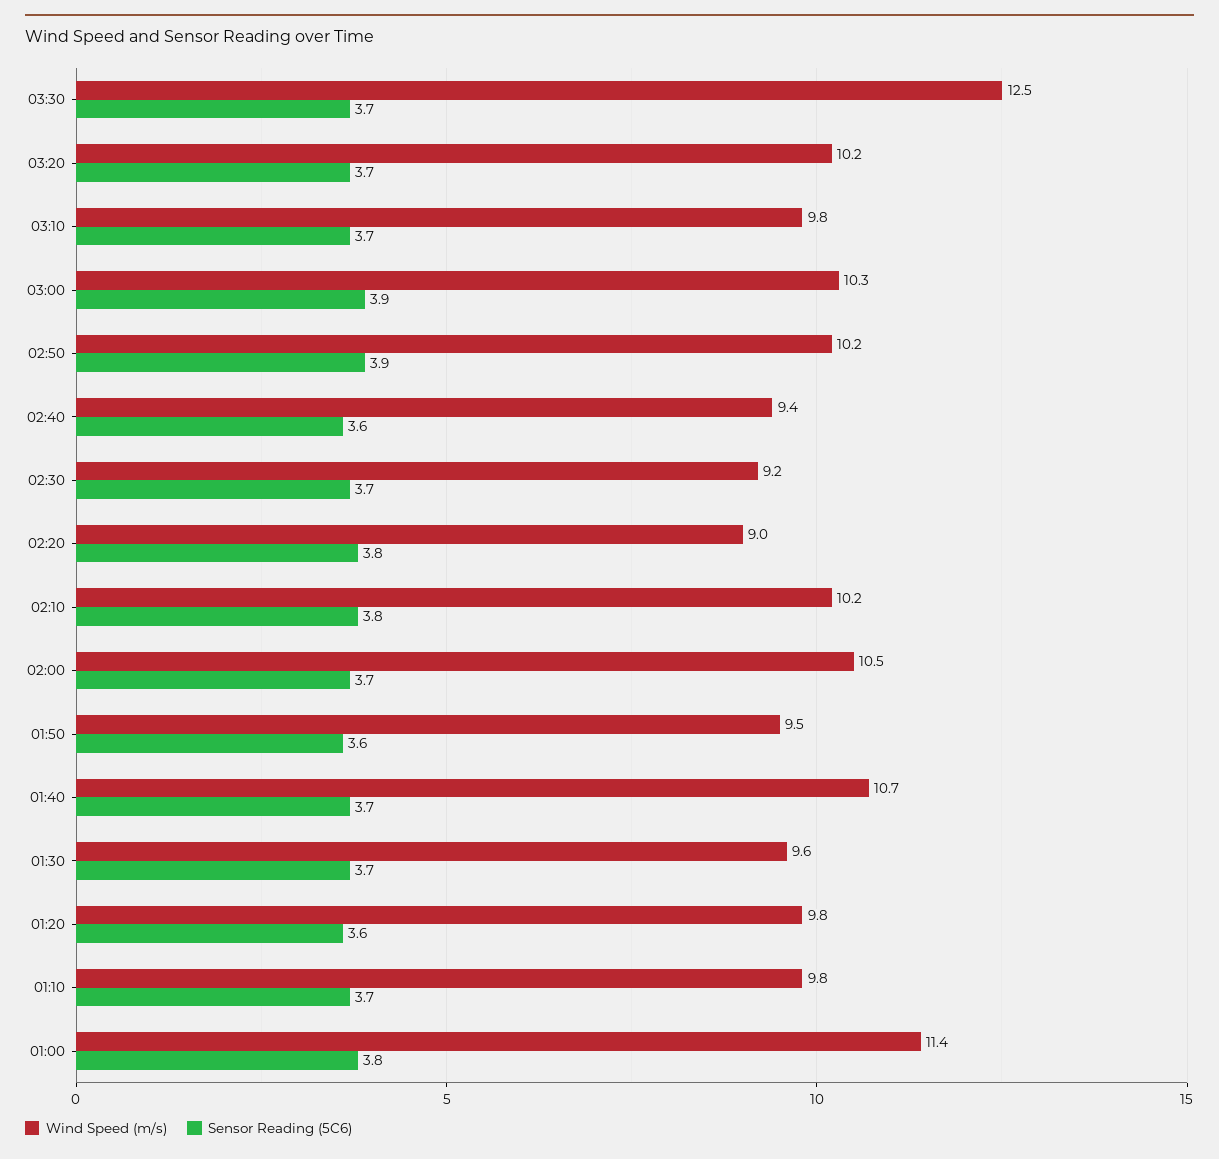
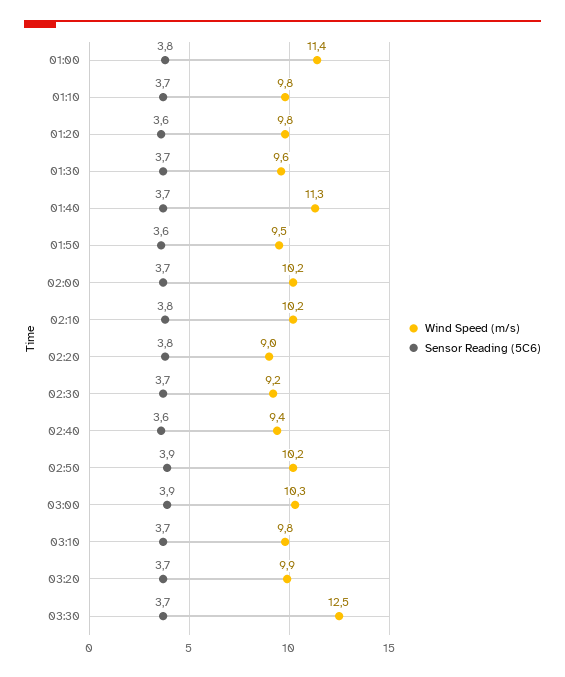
  {
    "Wind Speed (m/s)": {
      "03:30": 12.5,
-     "03:20": 10.2,
+     "03:20": 9.9,
      "03:10": 9.8,
      "03:00": 10.3,
      "02:50": 10.2,
      "02:40": 9.4,
      "02:30": 9.2,
      "02:20": 9,
      "02:10": 10.2,
-     "02:00": 10.5,
+     "02:00": 10.2,
      "01:50": 9.5,
-     "01:40": 10.7,
+     "01:40": 11.3,
      "01:30": 9.6,
      "01:20": 9.8,
      "01:10": 9.8,
      "01:00": 11.4
    },
    "Sensor Reading (5C6)": {
      "03:30": 3.7,
      "03:20": 3.7,
      "03:10": 3.7,
      "03:00": 3.9,
      "02:50": 3.9,
      "02:40": 3.6,
      "02:30": 3.7,
      "02:20": 3.8,
      "02:10": 3.8,
      "02:00": 3.7,
      "01:50": 3.6,
      "01:40": 3.7,
      "01:30": 3.7,
      "01:20": 3.6,
      "01:10": 3.7,
      "01:00": 3.8
    }
  }

